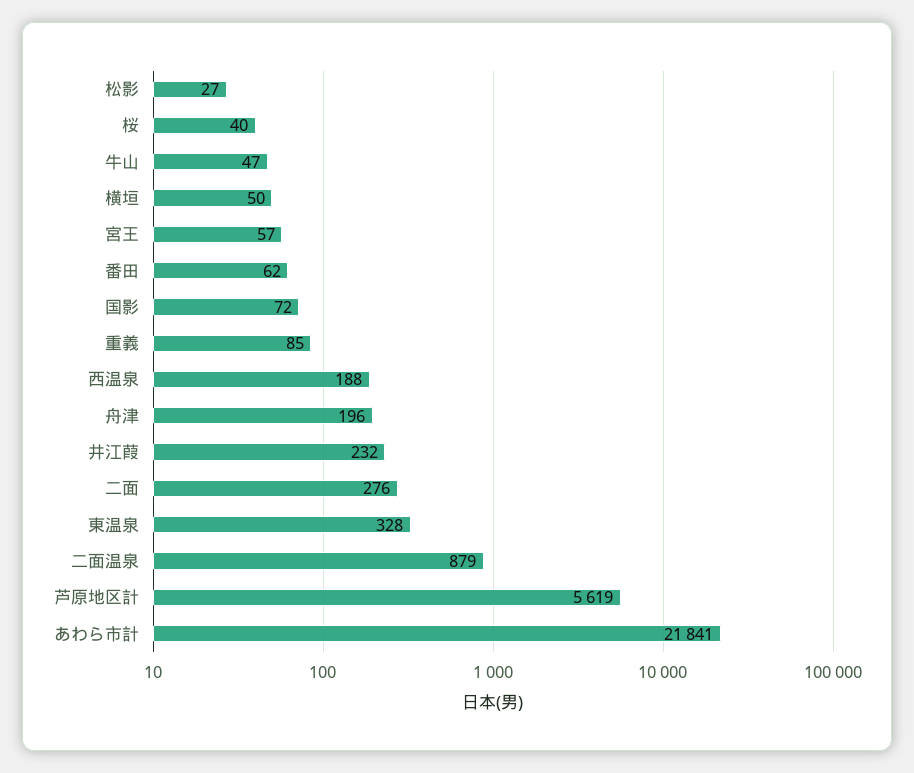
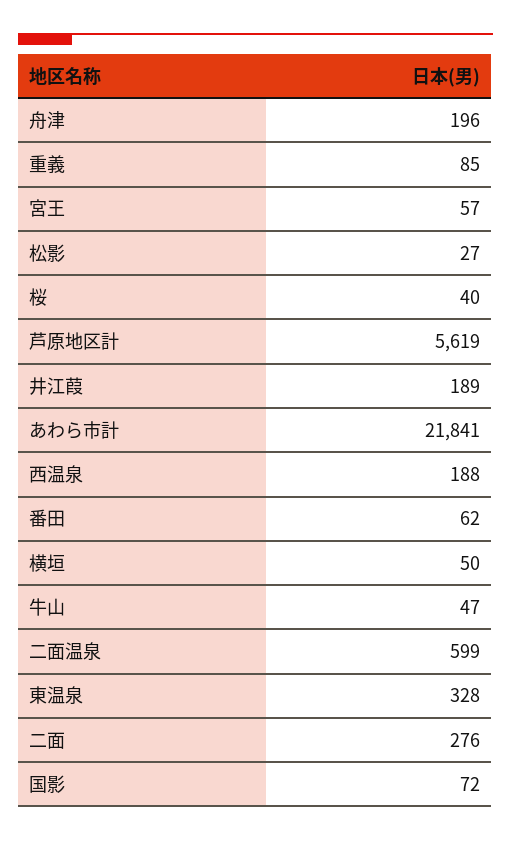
  {
    "松影": 27,
    "桜": 40,
    "牛山": 47,
    "横垣": 50,
    "宮王": 57,
    "番田": 62,
    "国影": 72,
    "重義": 85,
    "西温泉": 188,
    "舟津": 196,
-   "井江葭": 232,
+   "井江葭": 189,
    "二面": 276,
    "東温泉": 328,
-   "二面温泉": 879,
+   "二面温泉": 599,
    "芦原地区計": 5619,
    "あわら市計": 21841
  }

